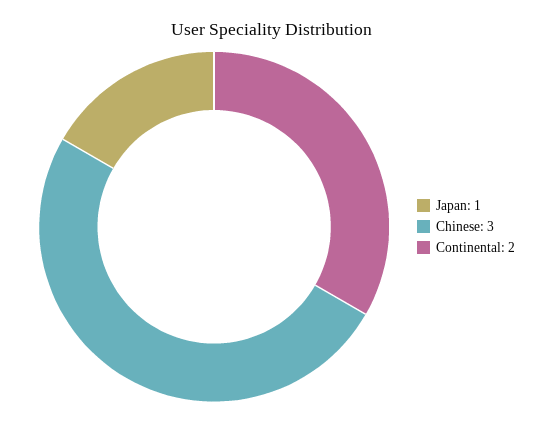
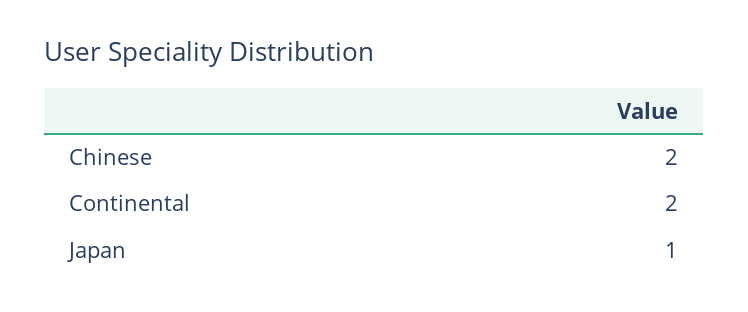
  {
    "Japan": 1,
-   "Chinese": 3,
+   "Chinese": 2,
    "Continental": 2
  }

